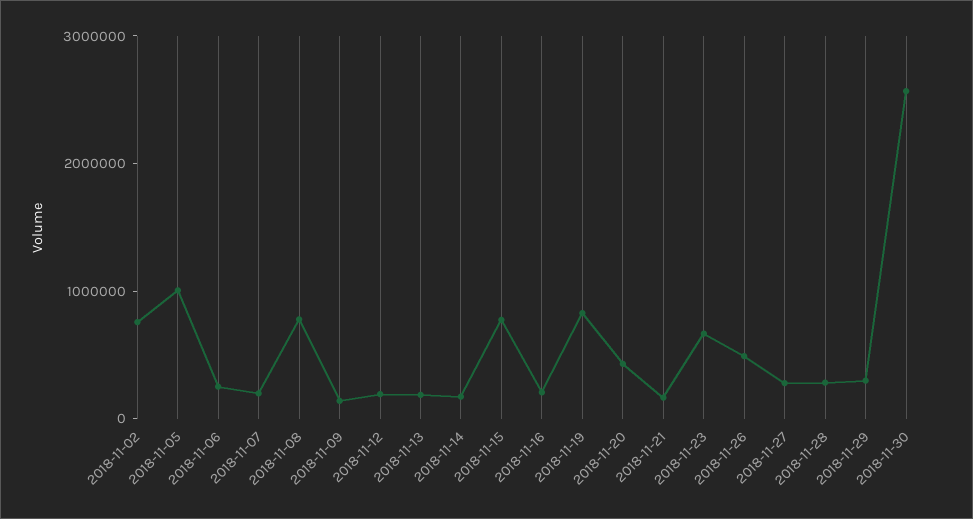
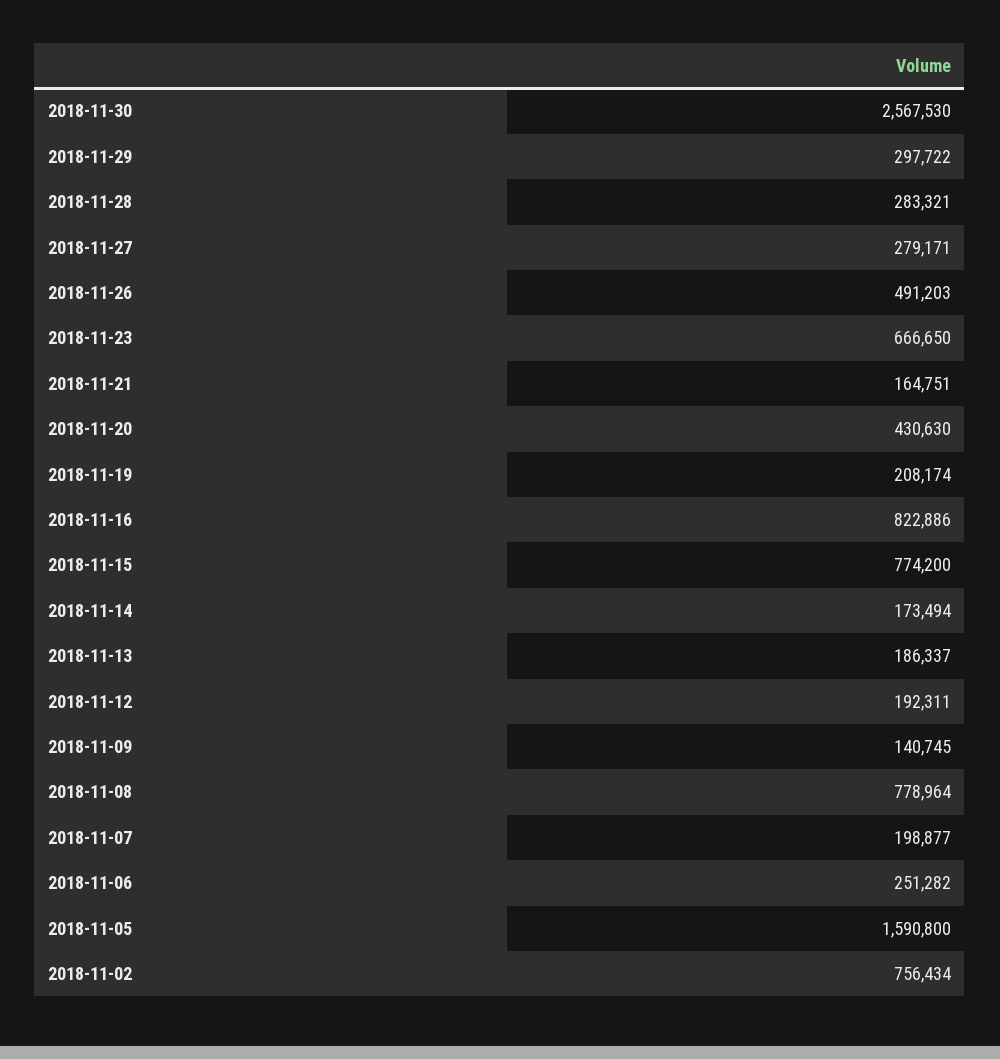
  {
    "2018-11-02": 756434,
-   "2018-11-05": 1000000,
+   "2018-11-05": 1590800,
    "2018-11-06": 251282,
    "2018-11-07": 198877,
    "2018-11-08": 778964,
    "2018-11-09": 140745,
    "2018-11-12": 192311,
    "2018-11-13": 186337,
    "2018-11-14": 173494,
    "2018-11-15": 774200,
-   "2018-11-16": 200000,
+   "2018-11-16": 822886,
-   "2018-11-19": 800000,
+   "2018-11-19": 208174,
    "2018-11-20": 430630,
    "2018-11-21": 164751,
    "2018-11-23": 666650,
    "2018-11-26": 491203,
    "2018-11-27": 279171,
    "2018-11-28": 283321,
    "2018-11-29": 297722,
    "2018-11-30": 2567530
  }

